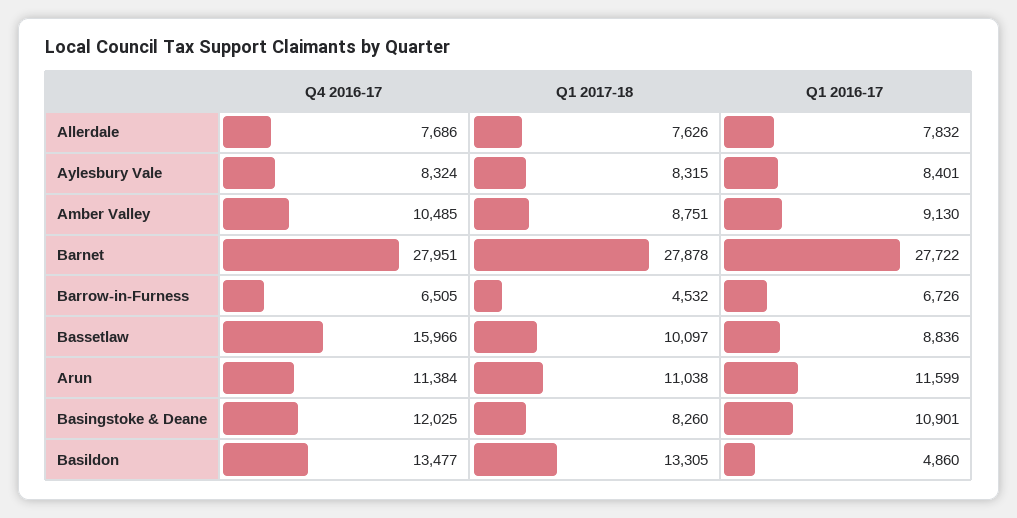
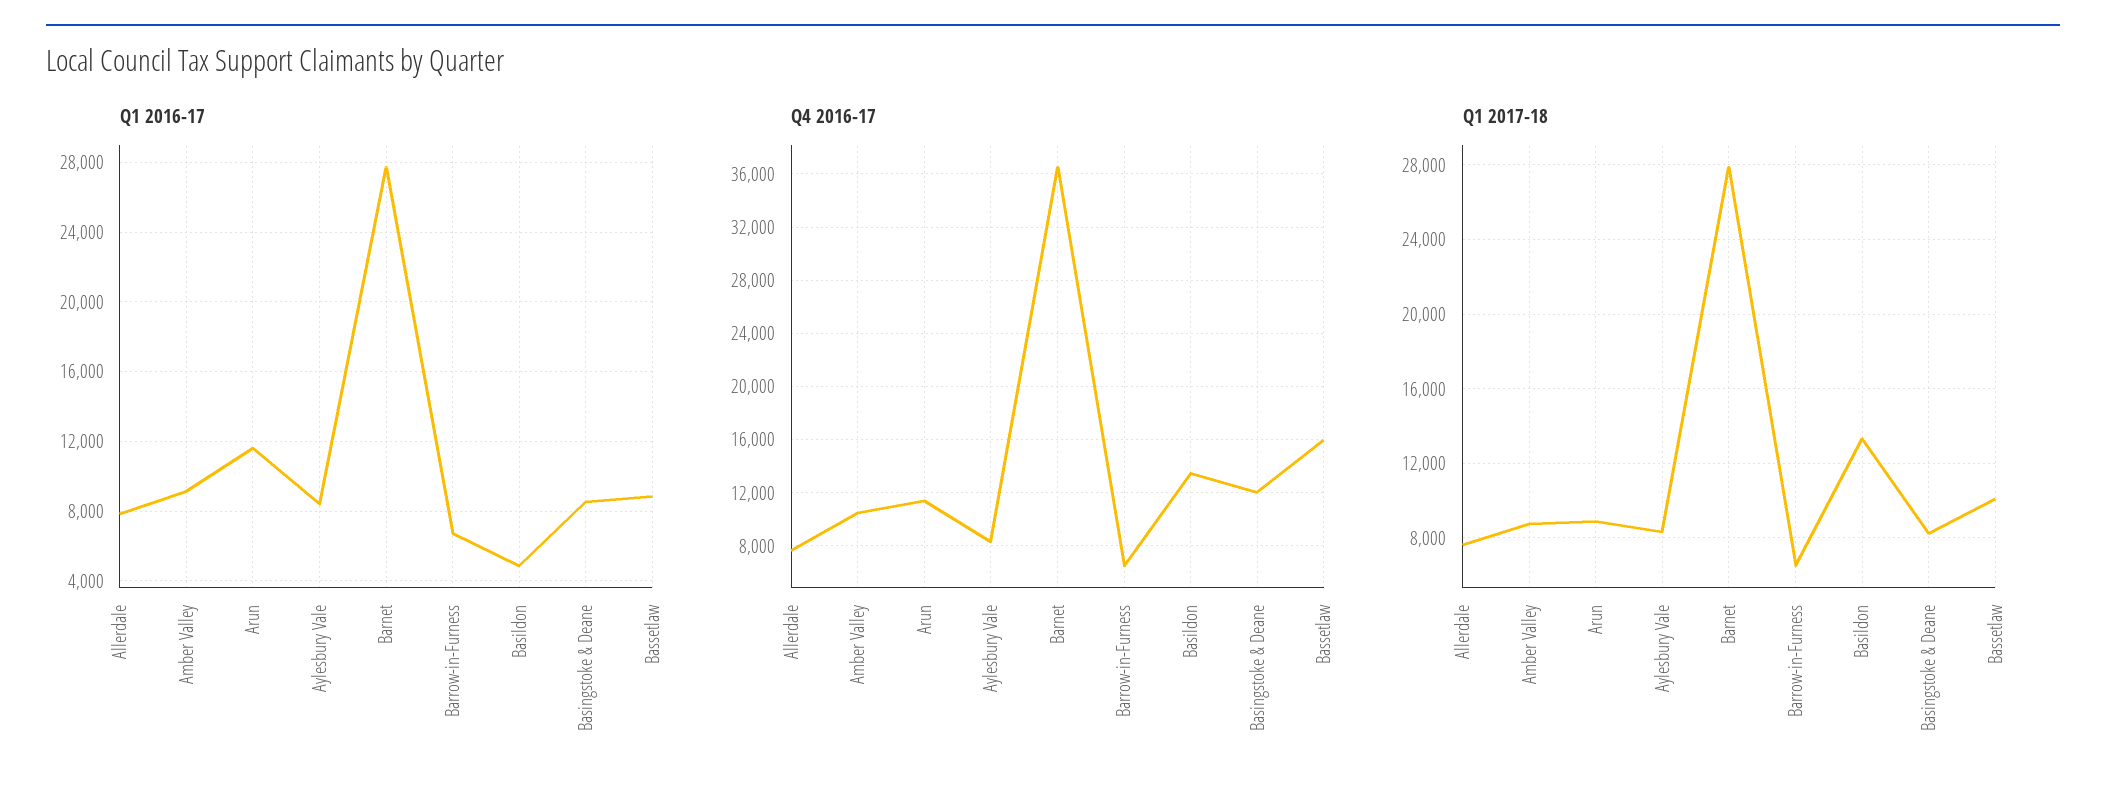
  {
    "Q4 2016-17": {
      "Allerdale": 7686,
      "Aylesbury Vale": 8324,
      "Amber Valley": 10485,
-     "Barnet": 27951,
+     "Barnet": 36500,
      "Barrow-in-Furness": 6505,
      "Bassetlaw": 15966,
      "Arun": 11384,
      "Basingstoke & Deane": 12025,
      "Basildon": 13477
    },
    "Q1 2017-18": {
      "Allerdale": 7626,
      "Aylesbury Vale": 8315,
      "Amber Valley": 8751,
      "Barnet": 27878,
-     "Barrow-in-Furness": 4532,
+     "Barrow-in-Furness": 6500,
      "Bassetlaw": 10097,
-     "Arun": 11038,
+     "Arun": 9000,
      "Basingstoke & Deane": 8260,
      "Basildon": 13305
    },
    "Q1 2016-17": {
      "Allerdale": 7832,
      "Aylesbury Vale": 8401,
      "Amber Valley": 9130,
      "Barnet": 27722,
      "Barrow-in-Furness": 6726,
      "Bassetlaw": 8836,
      "Arun": 11599,
-     "Basingstoke & Deane": 10901,
+     "Basingstoke & Deane": 8500,
      "Basildon": 4860
    }
  }

